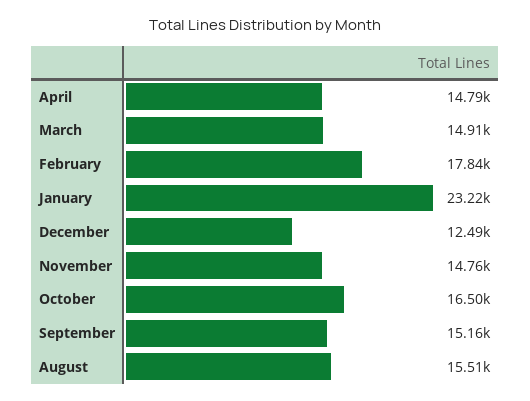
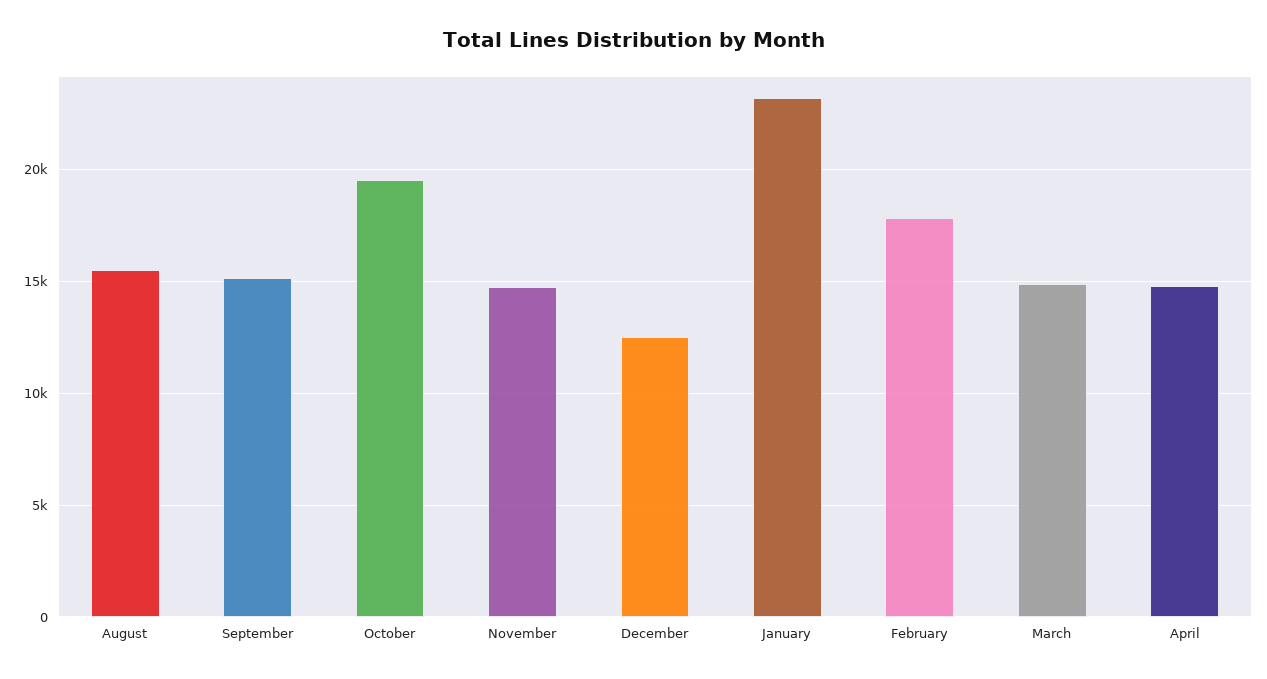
  {
    "April": 14790,
    "March": 14910,
    "February": 17840,
    "January": 23220,
    "December": 12490,
    "November": 14760,
-   "October": 16500,
+   "October": 19500,
    "September": 15160,
    "August": 15510
  }

